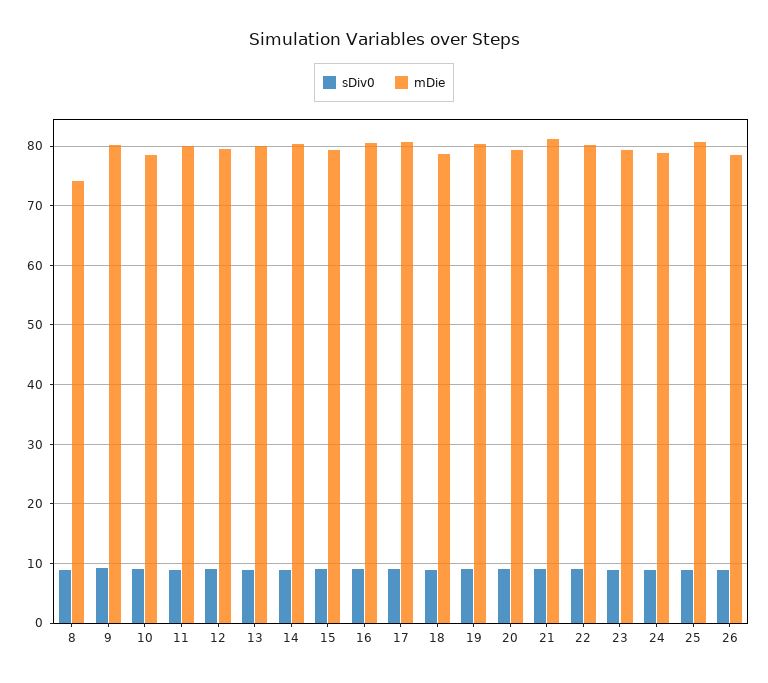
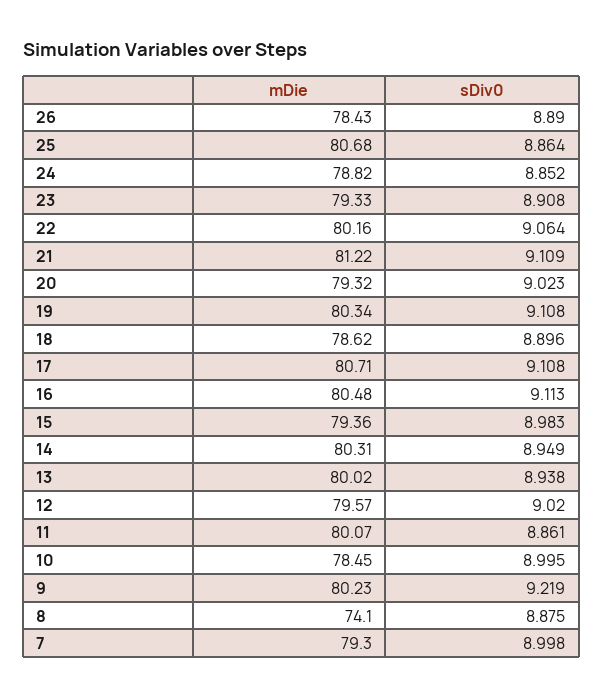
  {
    "sDiv0": {
      "8": 8.875,
      "9": 9.219,
      "10": 8.995,
      "11": 8.861,
      "12": 9.02,
      "13": 8.938,
      "14": 8.949,
      "15": 8.983,
      "16": 9.113,
      "17": 9.108,
      "18": 8.896,
      "19": 9.108,
      "20": 9.023,
      "21": 9.109,
      "22": 9.064,
      "23": 8.908,
      "24": 8.852,
      "25": 8.864,
-     "26": 8.89
+     "26": 8.89,
+     "7": 8.998
    },
    "mDie": {
      "8": 74.1,
      "9": 80.23,
      "10": 78.45,
      "11": 80.07,
      "12": 79.57,
      "13": 80.02,
      "14": 80.31,
      "15": 79.36,
      "16": 80.48,
      "17": 80.71,
      "18": 78.62,
      "19": 80.34,
      "20": 79.32,
      "21": 81.22,
      "22": 80.16,
      "23": 79.33,
      "24": 78.82,
      "25": 80.68,
-     "26": 78.43
+     "26": 78.43,
+     "7": 79.3
    }
  }

